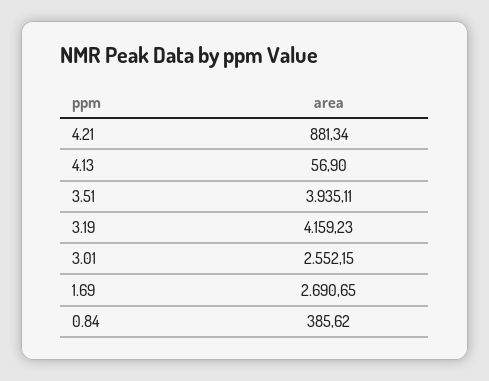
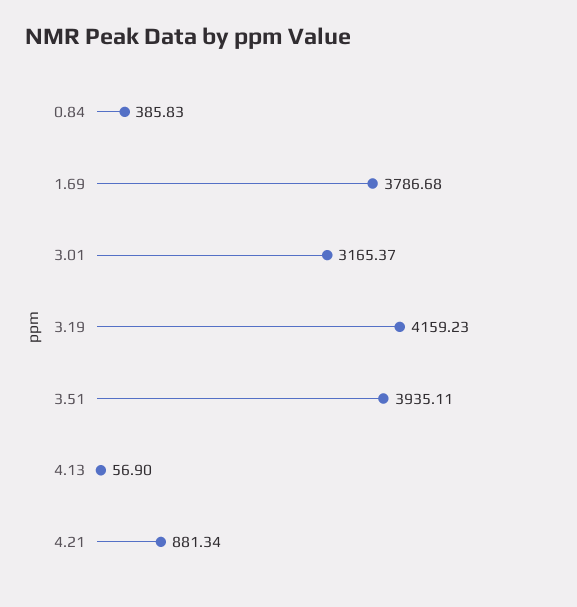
  {
    "4.21": 881.34,
    "4.13": 56.9,
    "3.51": 3935.11,
    "3.19": 4159.23,
-   "3.01": 2552.15,
+   "3.01": 3165.37,
-   "1.69": 2690.65,
+   "1.69": 3786.68,
-   "0.84": 385.62
+   "0.84": 385.83
  }

